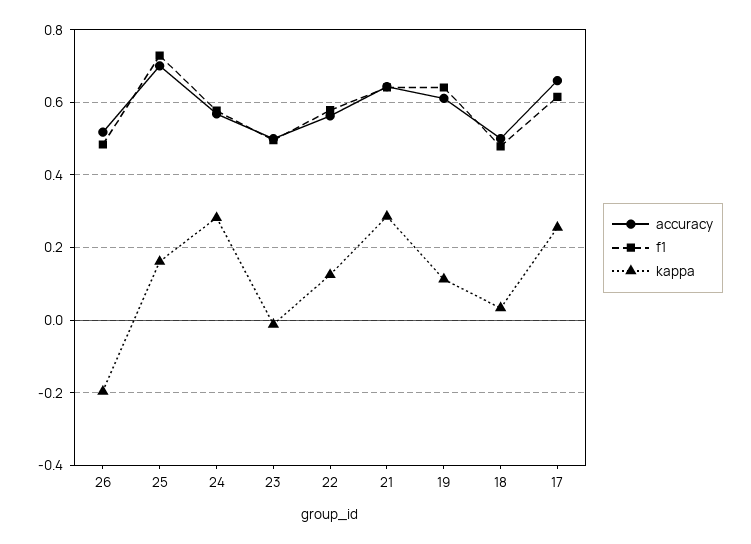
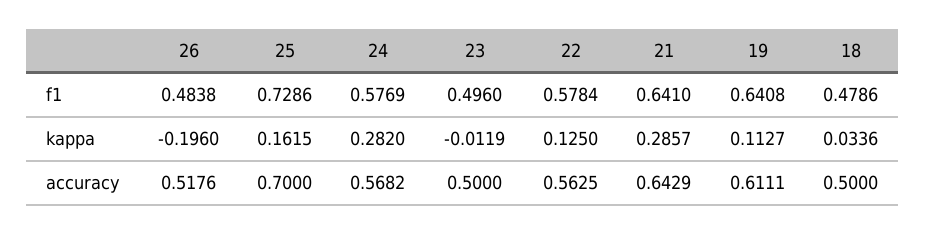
  {
    "accuracy": {
      "26": 0.5176,
      "25": 0.7,
      "24": 0.5682,
      "23": 0.5,
      "22": 0.5625,
      "21": 0.6429,
      "19": 0.6111,
-     "18": 0.5,
+     "18": 0.5
-     "17": 0.66
    },
    "f1": {
      "26": 0.4838,
      "25": 0.7286,
      "24": 0.5769,
      "23": 0.496,
      "22": 0.5784,
      "21": 0.641,
      "19": 0.6408,
-     "18": 0.4786,
+     "18": 0.4786
-     "17": 0.62
    },
    "kappa": {
      "26": -0.196,
      "25": 0.1615,
      "24": 0.282,
      "23": -0.0119,
      "22": 0.125,
      "21": 0.2857,
      "19": 0.1127,
-     "18": 0.0336,
+     "18": 0.0336
-     "17": 0.26
    }
  }

